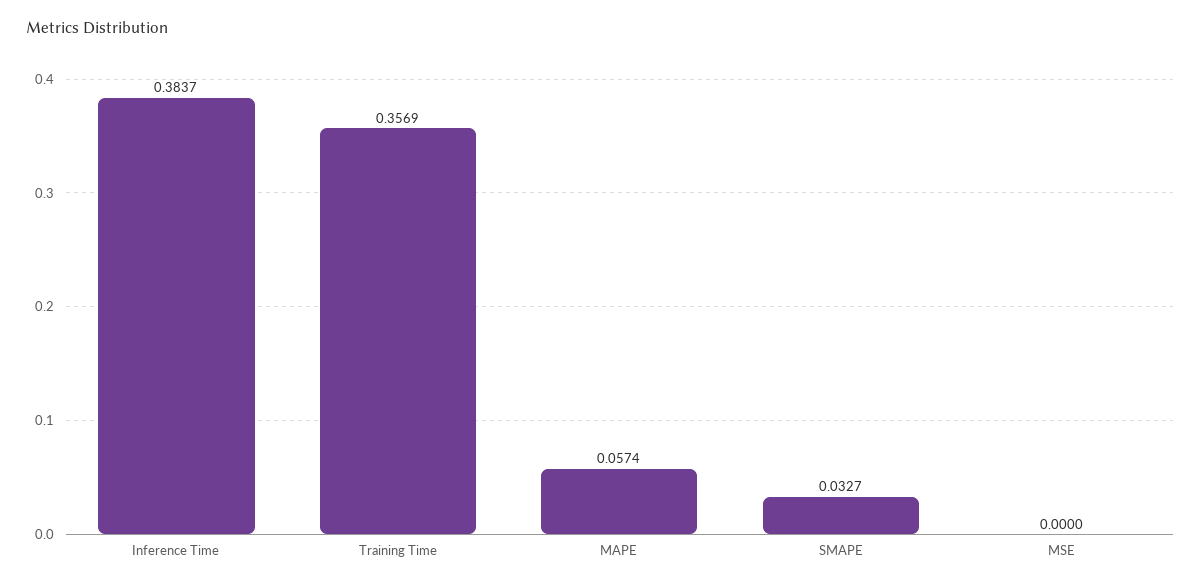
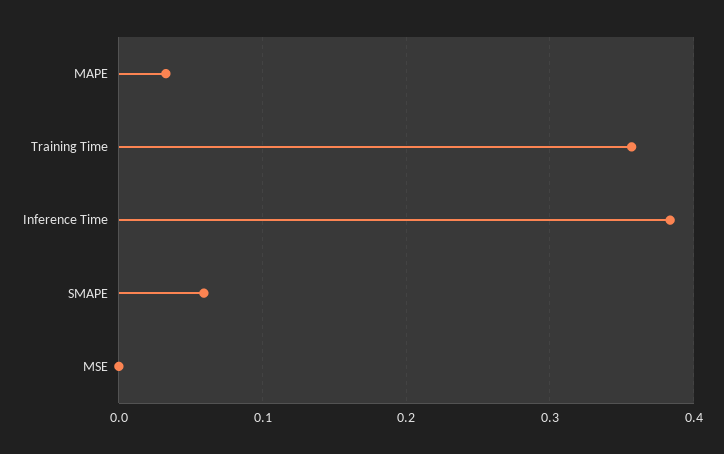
  {
    "Inference Time": 0.3837,
    "Training Time": 0.3569,
-   "MAPE": 0.0574,
+   "MAPE": 0.03,
-   "SMAPE": 0.0327,
+   "SMAPE": 0.06,
    "MSE": 0
  }

